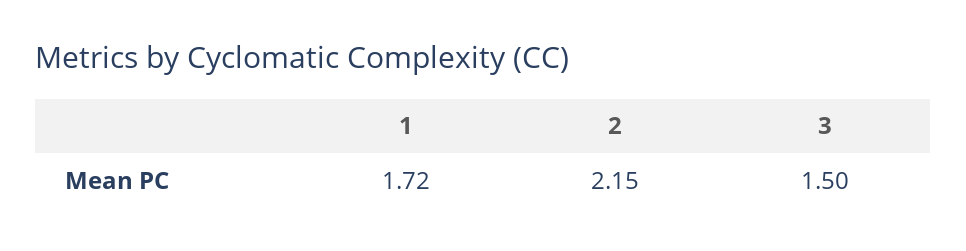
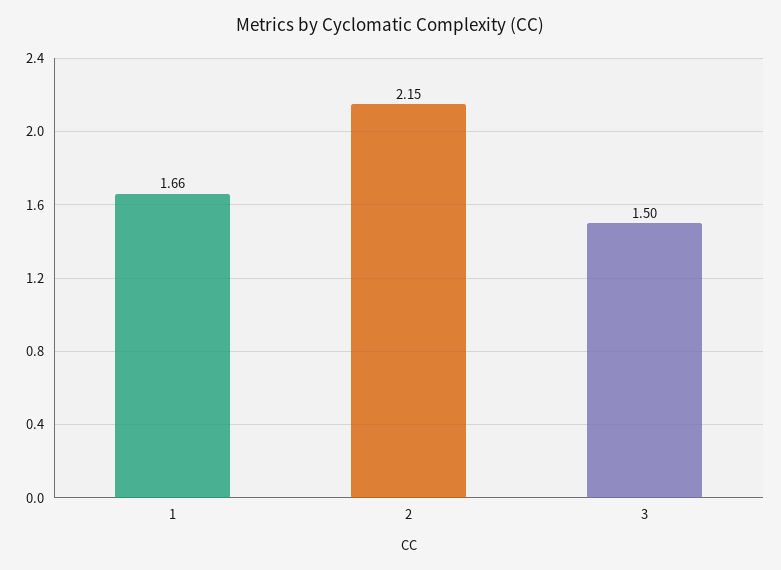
  {
-   "1": 1.72,
+   "1": 1.66,
    "2": 2.15,
    "3": 1.5
  }

